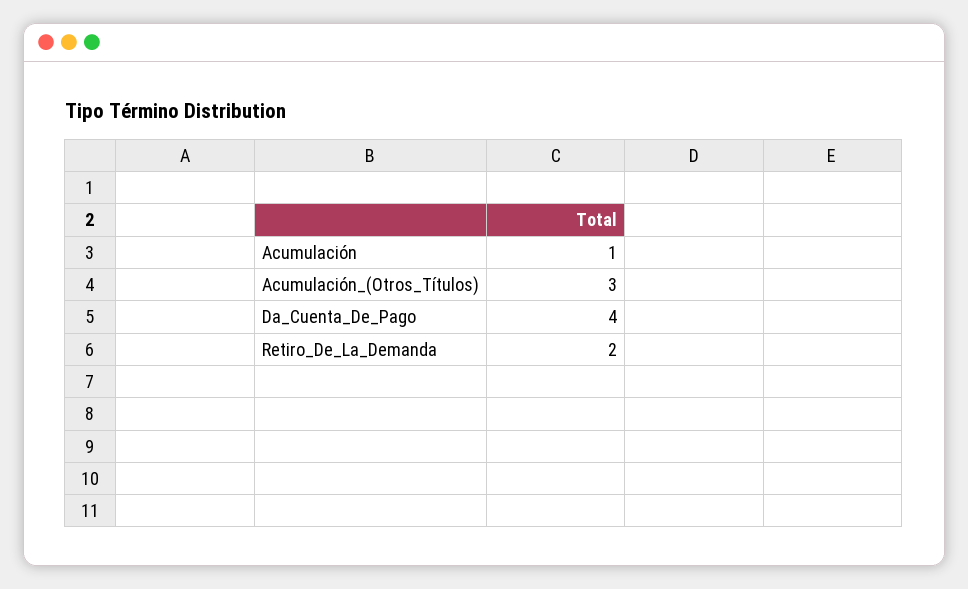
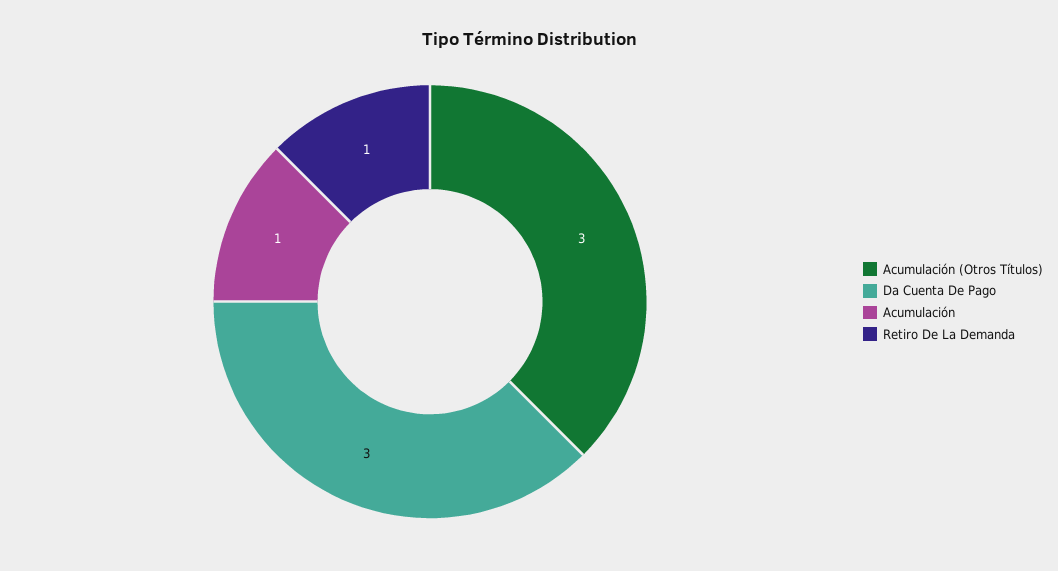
  {
    "Acumulación": 1,
    "Acumulación_(Otros_Títulos)": 3,
-   "Da_Cuenta_De_Pago": 4,
+   "Da_Cuenta_De_Pago": 3,
-   "Retiro_De_La_Demanda": 2
+   "Retiro_De_La_Demanda": 1
  }

